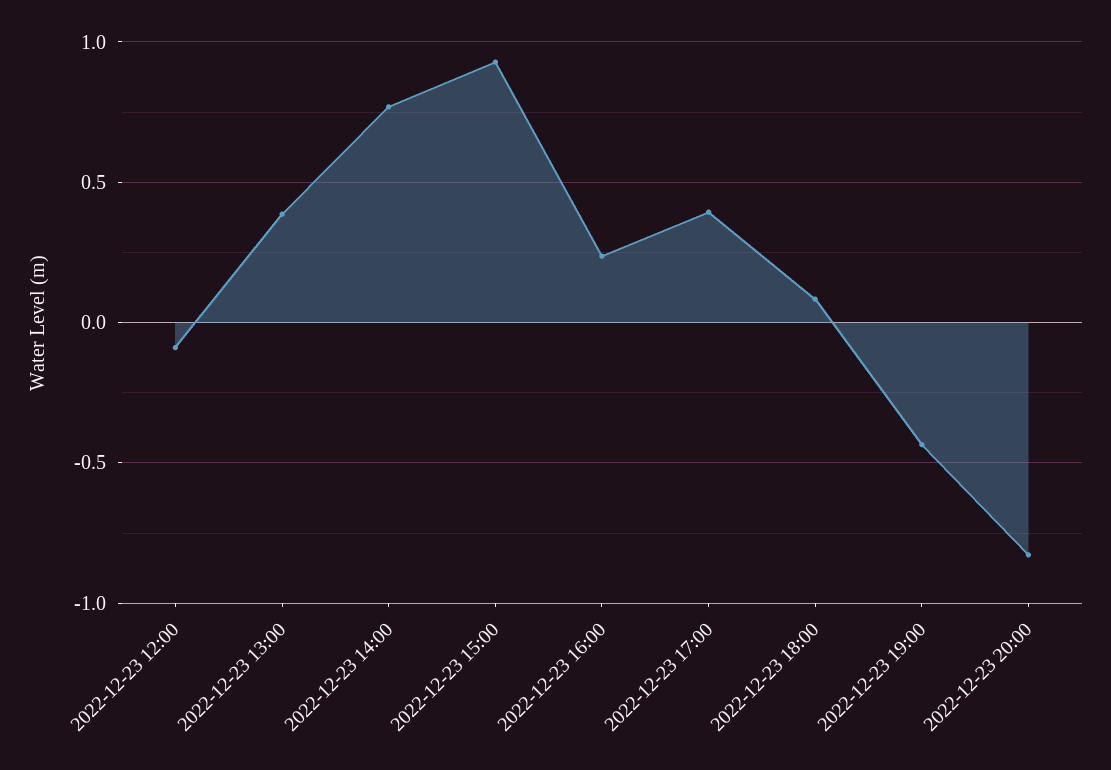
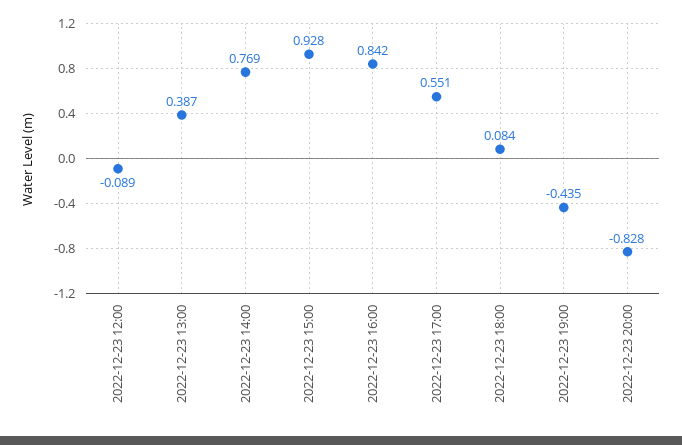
  {
    "2022-12-23 12:00": -0.089,
    "2022-12-23 13:00": 0.387,
    "2022-12-23 14:00": 0.769,
    "2022-12-23 15:00": 0.928,
-   "2022-12-23 16:00": 0.25,
+   "2022-12-23 16:00": 0.842,
-   "2022-12-23 17:00": 0.4,
+   "2022-12-23 17:00": 0.551,
    "2022-12-23 18:00": 0.084,
    "2022-12-23 19:00": -0.435,
    "2022-12-23 20:00": -0.828
  }

